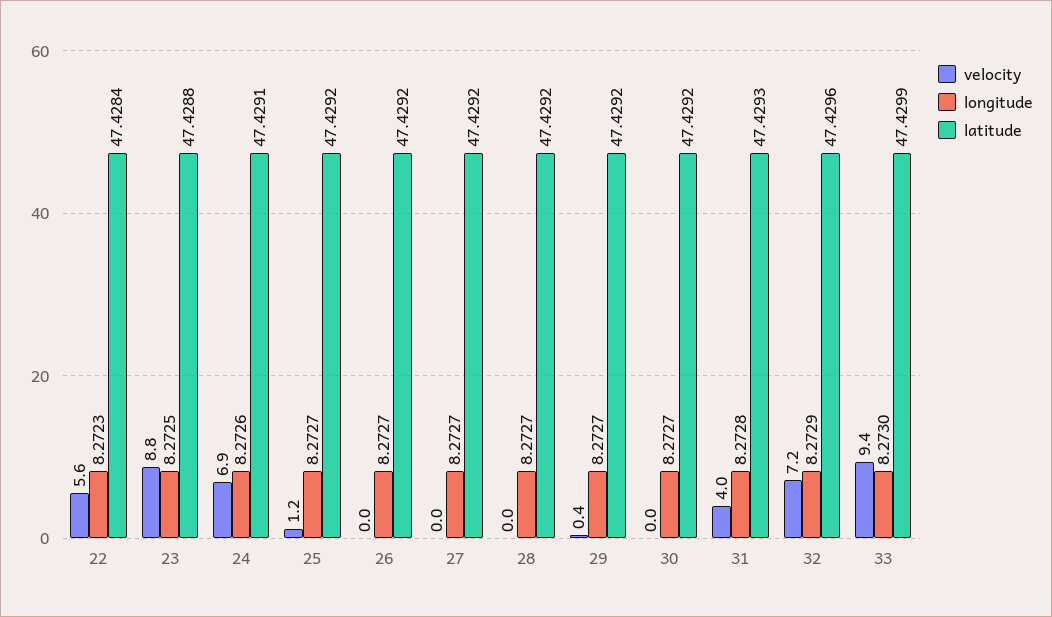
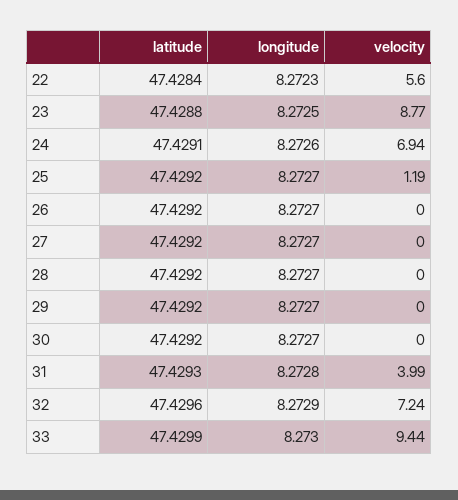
  {
    "velocity": {
      "22": 5.6,
      "23": 8.77,
      "24": 6.94,
      "25": 1.19,
      "26": 0,
      "27": 0,
      "28": 0,
-     "29": 0.4,
+     "29": 0,
      "30": 0,
      "31": 3.99,
      "32": 7.24,
      "33": 9.44
    },
    "longitude": {
      "22": 8.2723,
      "23": 8.2725,
      "24": 8.2726,
      "25": 8.2727,
      "26": 8.2727,
      "27": 8.2727,
      "28": 8.2727,
      "29": 8.2727,
      "30": 8.2727,
      "31": 8.2728,
      "32": 8.2729,
      "33": 8.273
    },
    "latitude": {
      "22": 47.4284,
      "23": 47.4288,
      "24": 47.4291,
      "25": 47.4292,
      "26": 47.4292,
      "27": 47.4292,
      "28": 47.4292,
      "29": 47.4292,
      "30": 47.4292,
      "31": 47.4293,
      "32": 47.4296,
      "33": 47.4299
    }
  }

